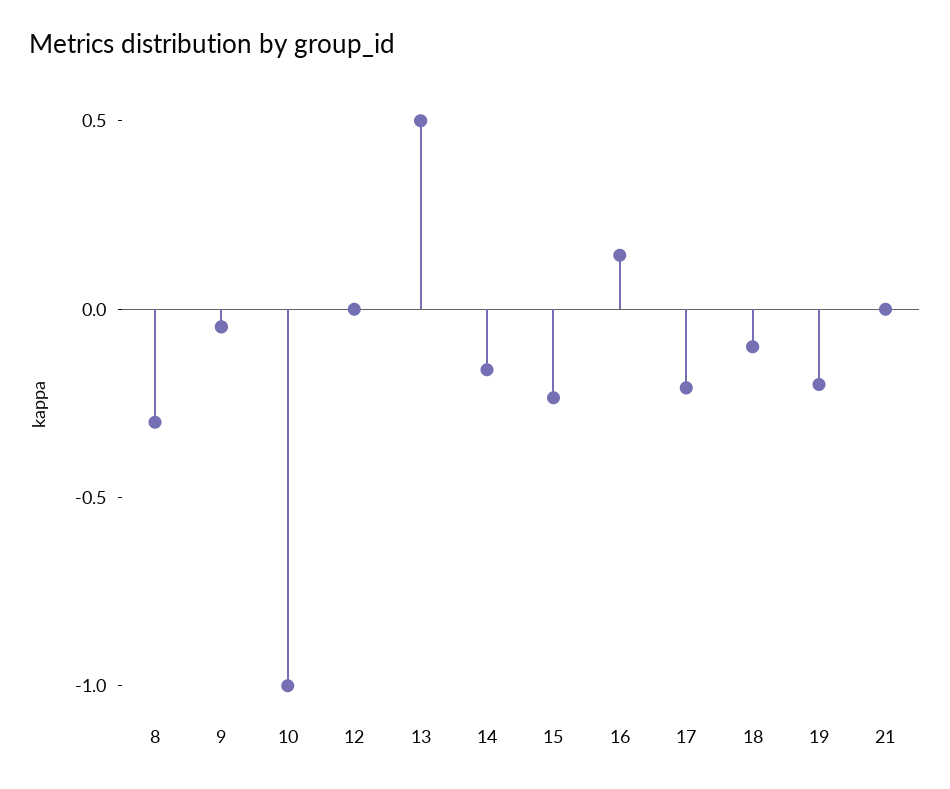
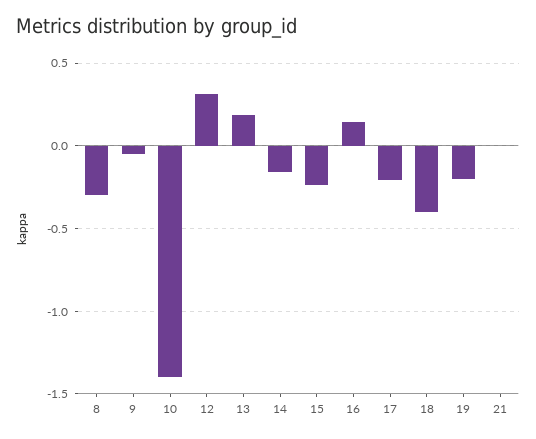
  {
    "8": -0.3,
    "9": -0.05,
-   "10": -1,
+   "10": -1.4,
-   "12": 0,
+   "12": 0.3,
-   "13": 0.5,
+   "13": 0.2,
    "14": -0.15,
    "15": -0.25,
    "16": 0.15,
    "17": -0.2,
-   "18": -0.1,
+   "18": -0.4,
    "19": -0.2,
    "21": 0
  }

